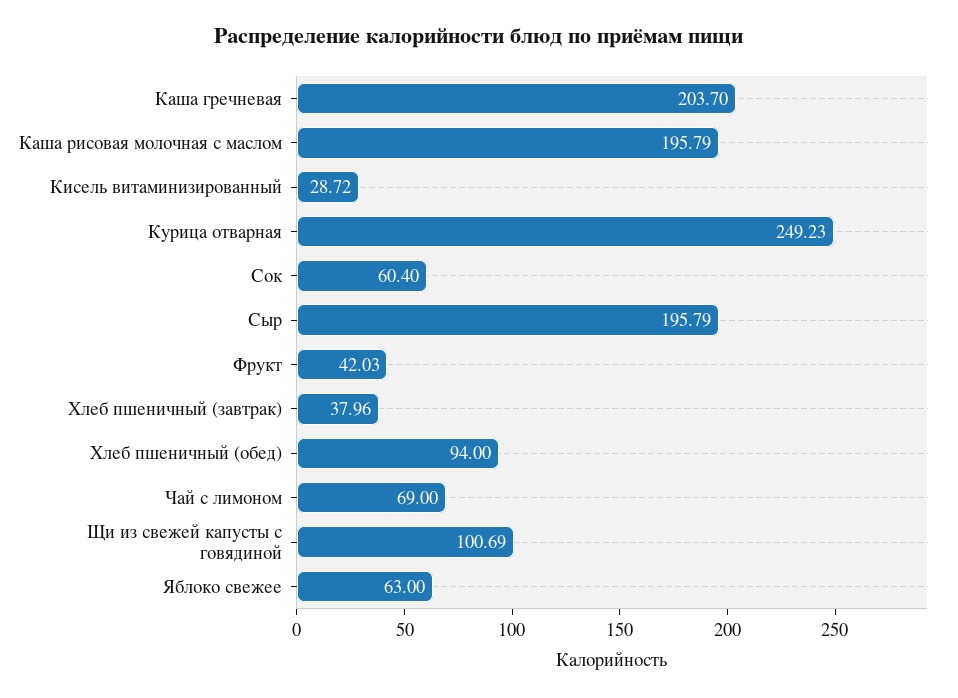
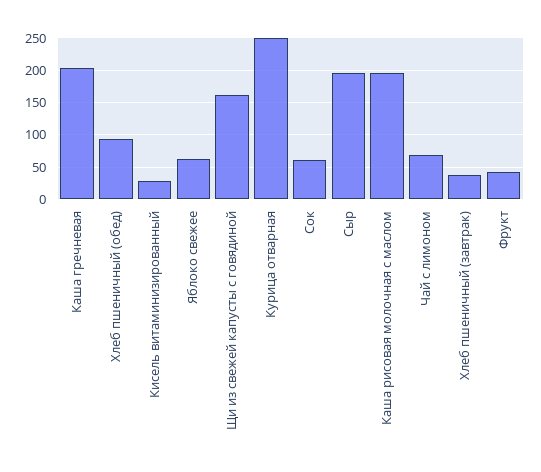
  {
    "Каша гречневая": 203.7,
    "Каша рисовая молочная с маслом": 195.79,
    "Кисель витаминизированный": 28.72,
    "Курица отварная": 249.23,
    "Сок": 60.4,
    "Сыр": 195.79,
    "Фрукт": 42.03,
    "Хлеб пшеничный (завтрак)": 37.96,
    "Хлеб пшеничный (обед)": 94,
    "Чай с лимоном": 69,
-   "Щи из свежей капусты с говядиной": 100.69,
+   "Щи из свежей капусты с говядиной": 160,
    "Яблоко свежее": 63
  }

